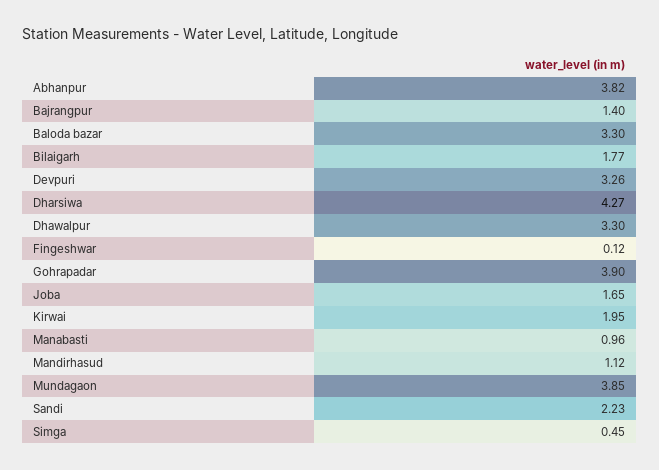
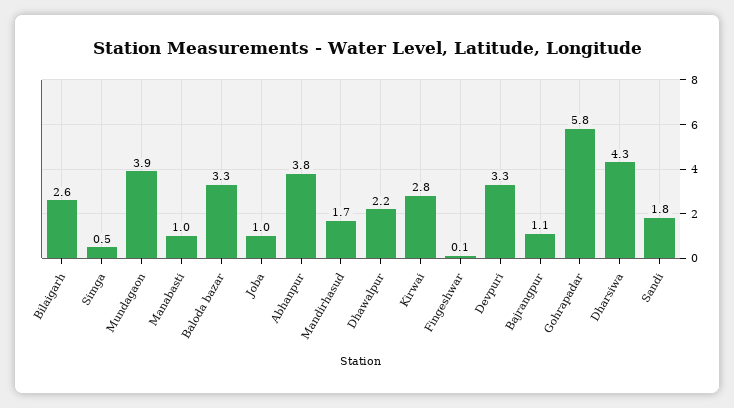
  {
    "Abhanpur": 3.82,
-   "Bajrangpur": 1.4,
+   "Bajrangpur": 1.1,
    "Baloda bazar": 3.3,
-   "Bilaigarh": 1.77,
+   "Bilaigarh": 2.6,
    "Devpuri": 3.26,
    "Dharsiwa": 4.27,
-   "Dhawalpur": 3.3,
+   "Dhawalpur": 2.2,
    "Fingeshwar": 0.12,
-   "Gohrapadar": 3.9,
+   "Gohrapadar": 5.8,
-   "Joba": 1.65,
+   "Joba": 1,
-   "Kirwai": 1.95,
+   "Kirwai": 2.8,
    "Manabasti": 0.96,
-   "Mandirhasud": 1.12,
+   "Mandirhasud": 1.7,
    "Mundagaon": 3.85,
-   "Sandi": 2.23,
+   "Sandi": 1.8,
    "Simga": 0.45
  }

